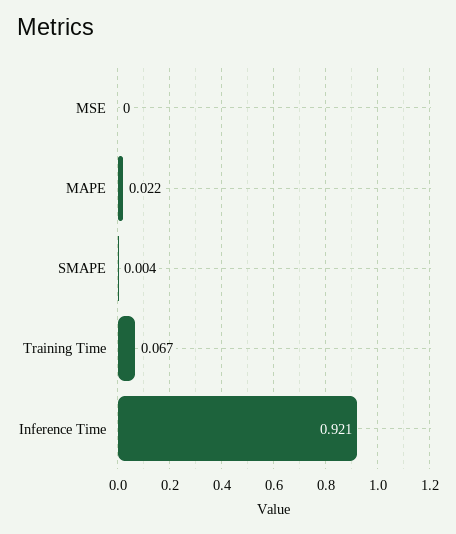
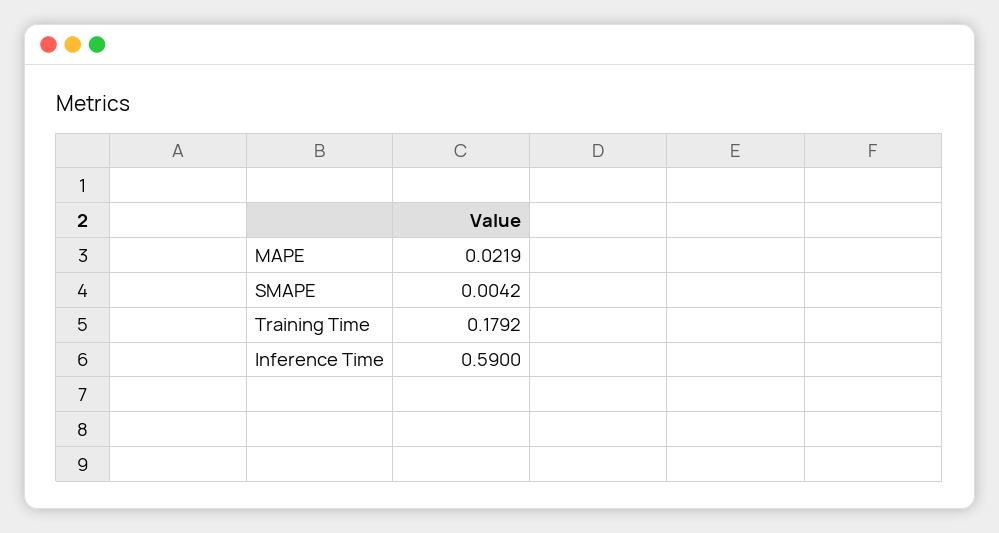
  {
-   "MSE": 0,
    "MAPE": 0.0219,
    "SMAPE": 0.0042,
-   "Training Time": 0.067,
+   "Training Time": 0.1792,
-   "Inference Time": 0.921
+   "Inference Time": 0.59
  }

